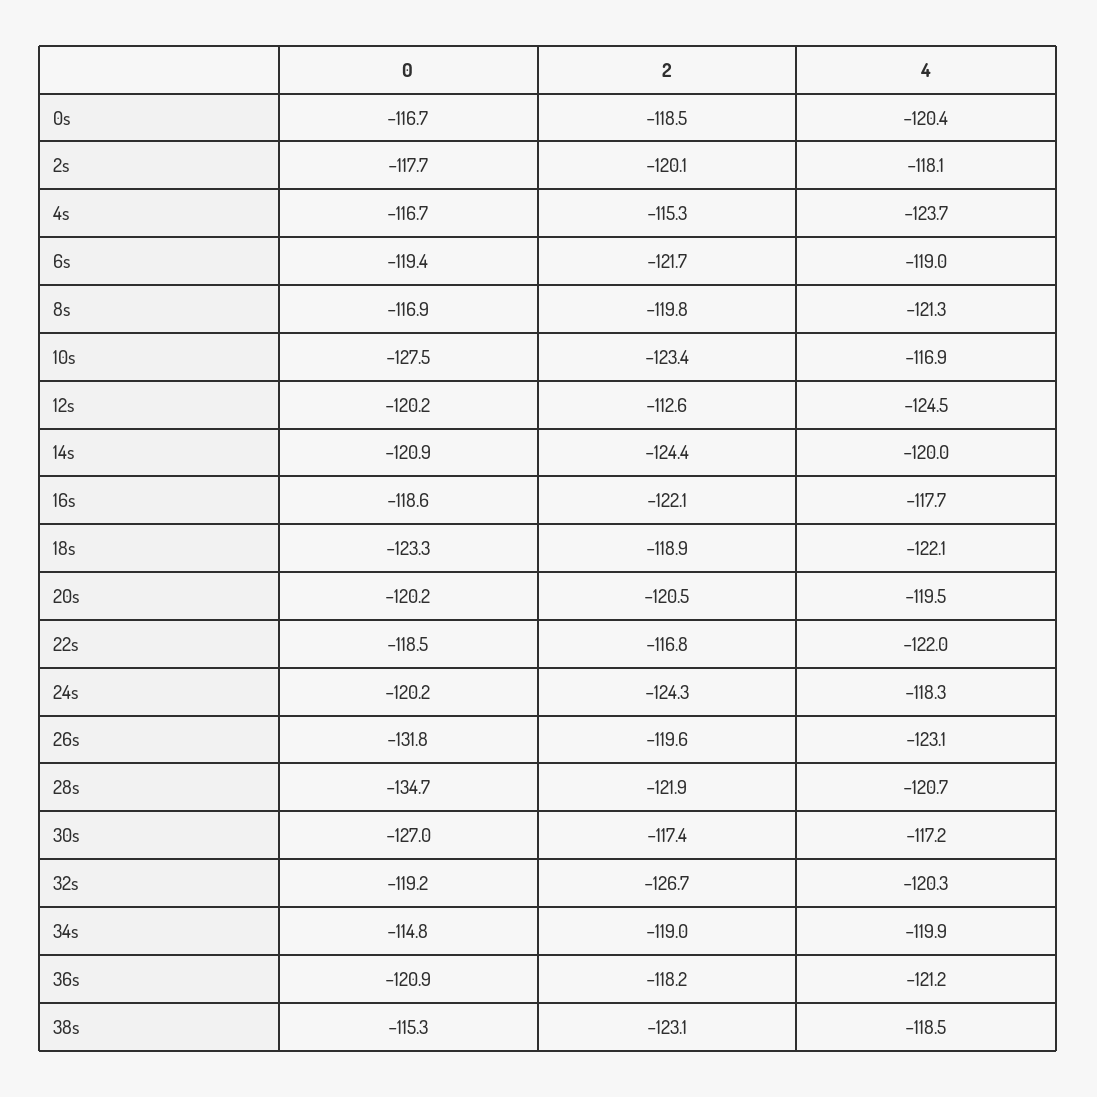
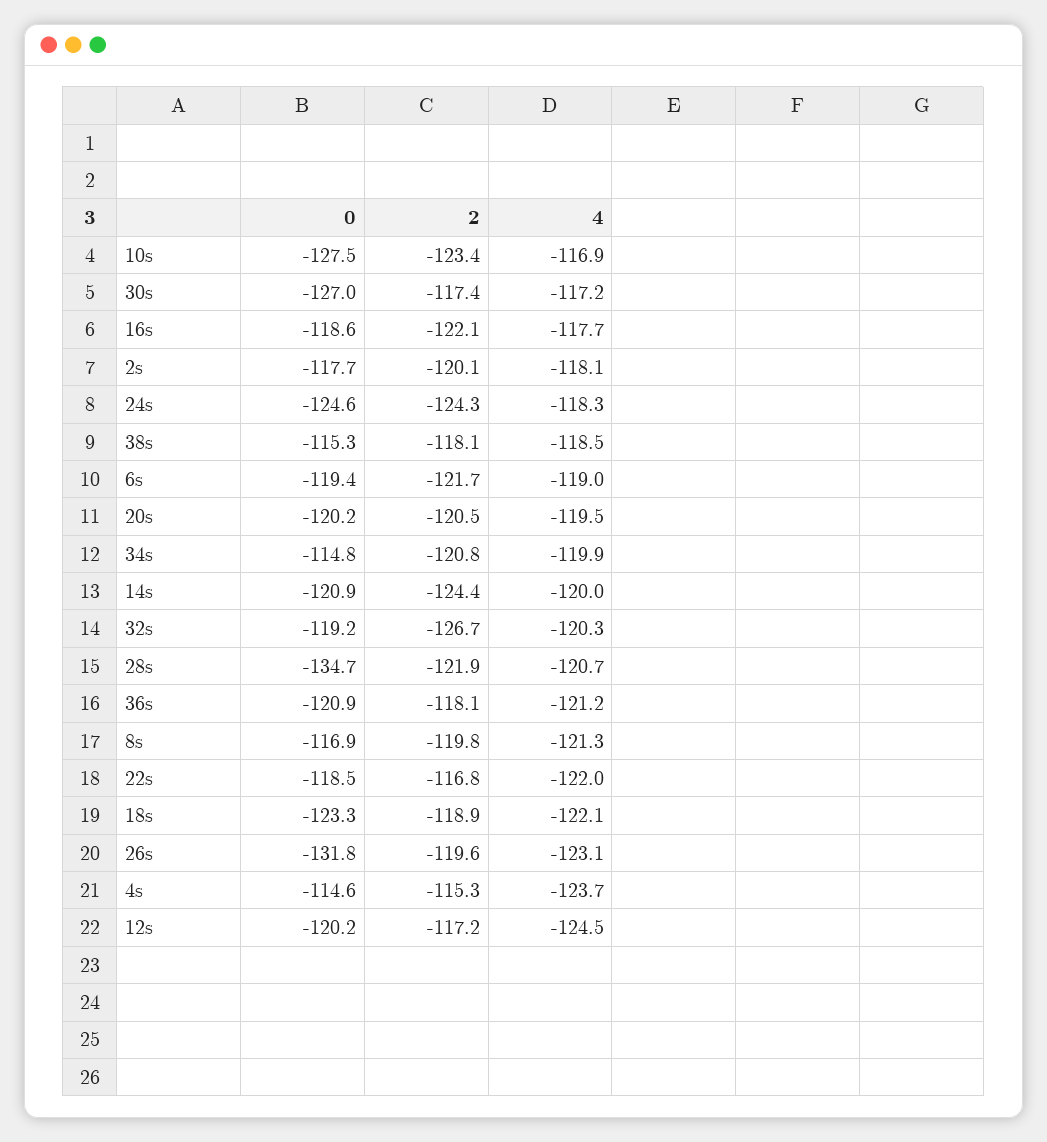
  {
    "0": {
-     "0s": -116.7,
      "2s": -117.7,
-     "4s": -116.7,
+     "4s": -114.6,
      "6s": -119.4,
      "8s": -116.9,
      "10s": -127.5,
      "12s": -120.2,
      "14s": -120.9,
      "16s": -118.6,
      "18s": -123.3,
      "20s": -120.2,
      "22s": -118.5,
-     "24s": -120.2,
+     "24s": -124.6,
      "26s": -131.8,
      "28s": -134.7,
      "30s": -127,
      "32s": -119.2,
      "34s": -114.8,
      "36s": -120.9,
      "38s": -115.3
    },
    "2": {
-     "0s": -118.5,
      "2s": -120.1,
      "4s": -115.3,
      "6s": -121.7,
      "8s": -119.8,
      "10s": -123.4,
-     "12s": -112.6,
+     "12s": -117.2,
      "14s": -124.4,
      "16s": -122.1,
      "18s": -118.9,
      "20s": -120.5,
      "22s": -116.8,
      "24s": -124.3,
      "26s": -119.6,
      "28s": -121.9,
      "30s": -117.4,
      "32s": -126.7,
-     "34s": -119,
+     "34s": -120.8,
-     "36s": -118.2,
+     "36s": -118.1,
-     "38s": -123.1
+     "38s": -118.1
    },
    "4": {
-     "0s": -120.4,
      "2s": -118.1,
      "4s": -123.7,
      "6s": -119,
      "8s": -121.3,
      "10s": -116.9,
      "12s": -124.5,
      "14s": -120,
      "16s": -117.7,
      "18s": -122.1,
      "20s": -119.5,
      "22s": -122,
      "24s": -118.3,
      "26s": -123.1,
      "28s": -120.7,
      "30s": -117.2,
      "32s": -120.3,
      "34s": -119.9,
      "36s": -121.2,
      "38s": -118.5
    }
  }

